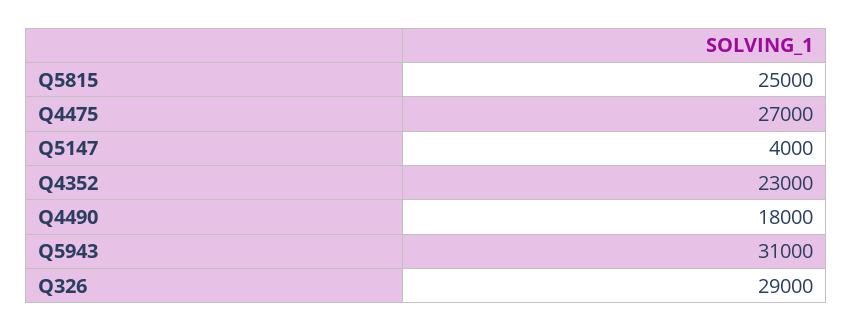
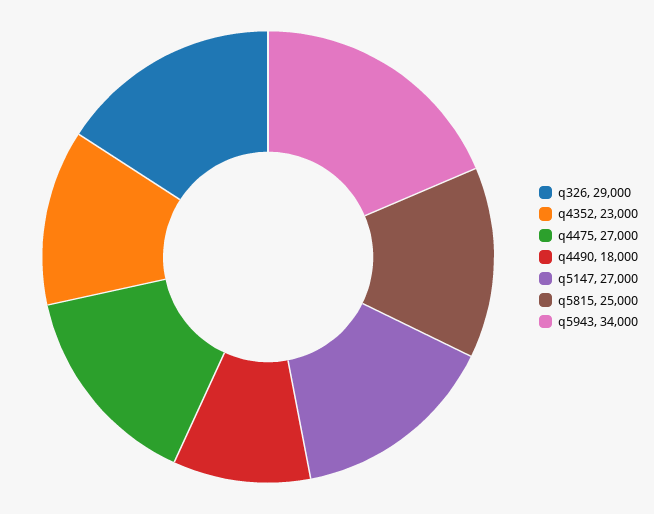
  {
    "Q5815": 25000,
    "Q4475": 27000,
-   "Q5147": 4000,
+   "Q5147": 27000,
    "Q4352": 23000,
    "Q4490": 18000,
-   "Q5943": 31000,
+   "Q5943": 34000,
    "Q326": 29000
  }

